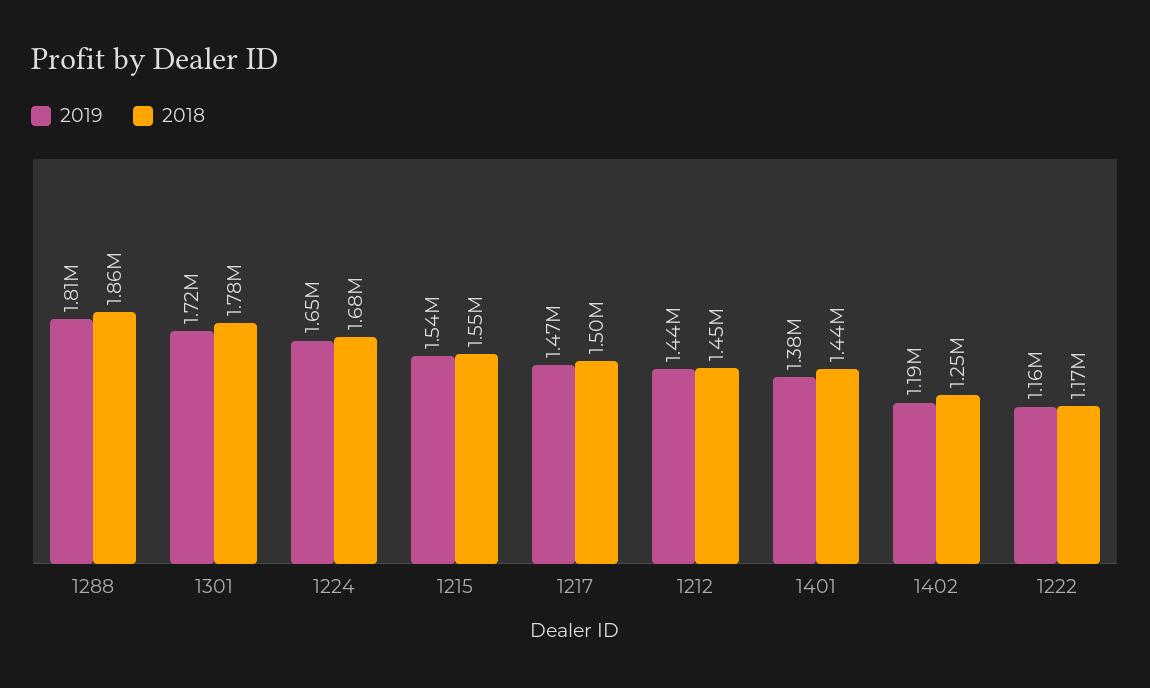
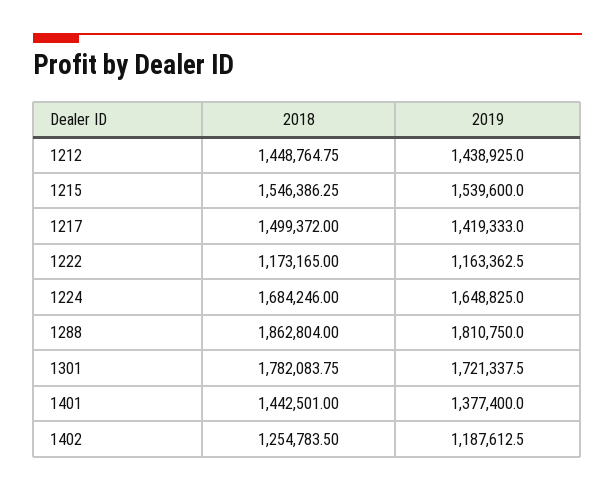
  {
    "2019": {
      "1288": 1810750,
      "1301": 1721337.5,
      "1224": 1648825,
      "1215": 1539600,
-     "1217": 1470000,
+     "1217": 1419333,
      "1212": 1438925,
      "1401": 1377400,
      "1402": 1187612.5,
      "1222": 1163362.5
    },
    "2018": {
      "1288": 1862804,
      "1301": 1782083.75,
      "1224": 1684246,
      "1215": 1546386.25,
      "1217": 1499372,
      "1212": 1448764.75,
      "1401": 1442501,
      "1402": 1254783.5,
      "1222": 1173165
    }
  }

